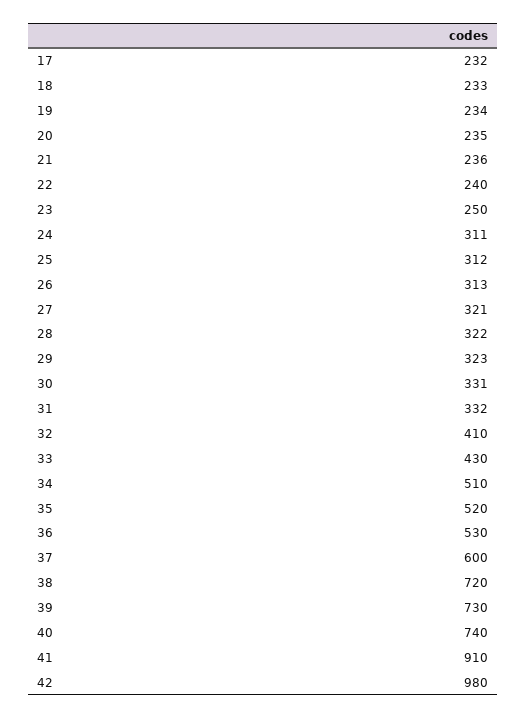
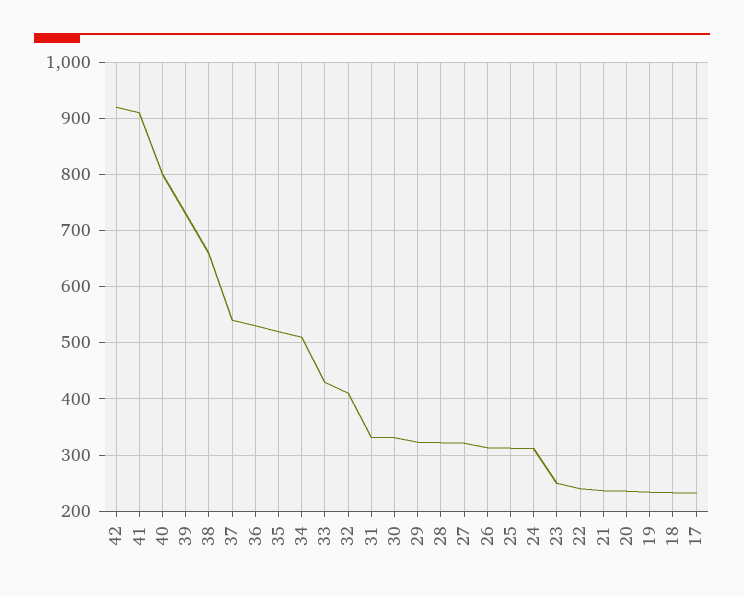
  {
    "17": 232,
    "18": 233,
    "19": 234,
    "20": 235,
    "21": 236,
    "22": 240,
    "23": 250,
    "24": 311,
    "25": 312,
    "26": 313,
    "27": 321,
    "28": 322,
    "29": 323,
    "30": 331,
    "31": 332,
    "32": 410,
    "33": 430,
    "34": 510,
    "35": 520,
    "36": 530,
-   "37": 600,
+   "37": 540,
-   "38": 720,
+   "38": 660,
    "39": 730,
-   "40": 740,
+   "40": 800,
    "41": 910,
-   "42": 980
+   "42": 920
  }

